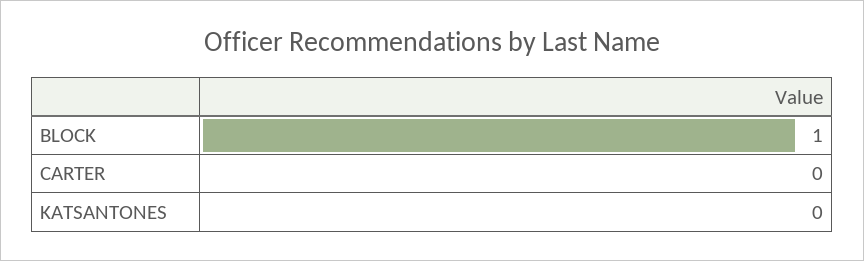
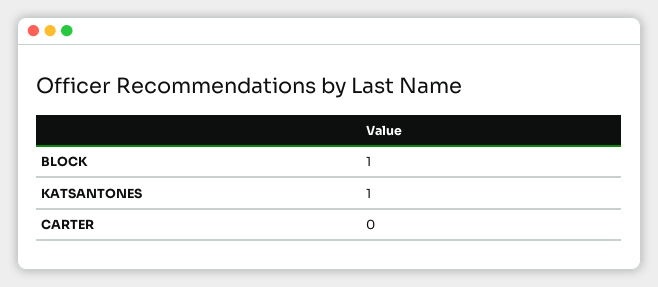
  {
    "BLOCK": 1,
    "CARTER": 0,
-   "KATSANTONES": 0
+   "KATSANTONES": 1
  }

